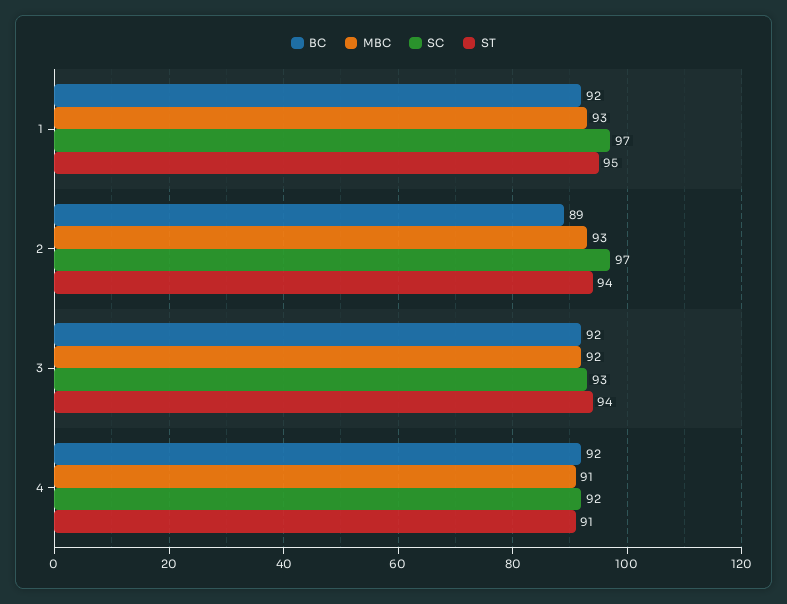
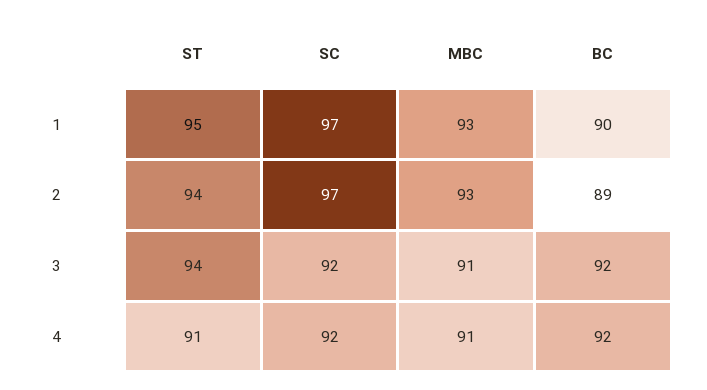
  {
    "BC": {
-     "1": 92,
+     "1": 90,
      "2": 89,
      "3": 92,
      "4": 92
    },
    "MBC": {
      "1": 93,
      "2": 93,
-     "3": 92,
+     "3": 91,
      "4": 91
    },
    "SC": {
      "1": 97,
      "2": 97,
-     "3": 93,
+     "3": 92,
      "4": 92
    },
    "ST": {
      "1": 95,
      "2": 94,
      "3": 94,
      "4": 91
    }
  }

